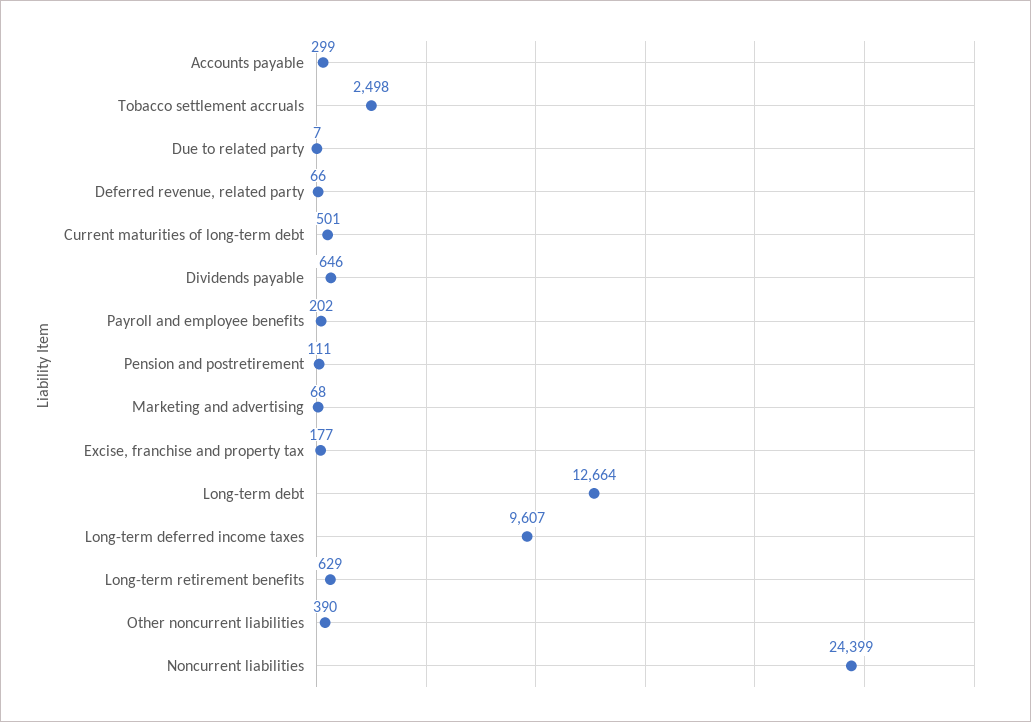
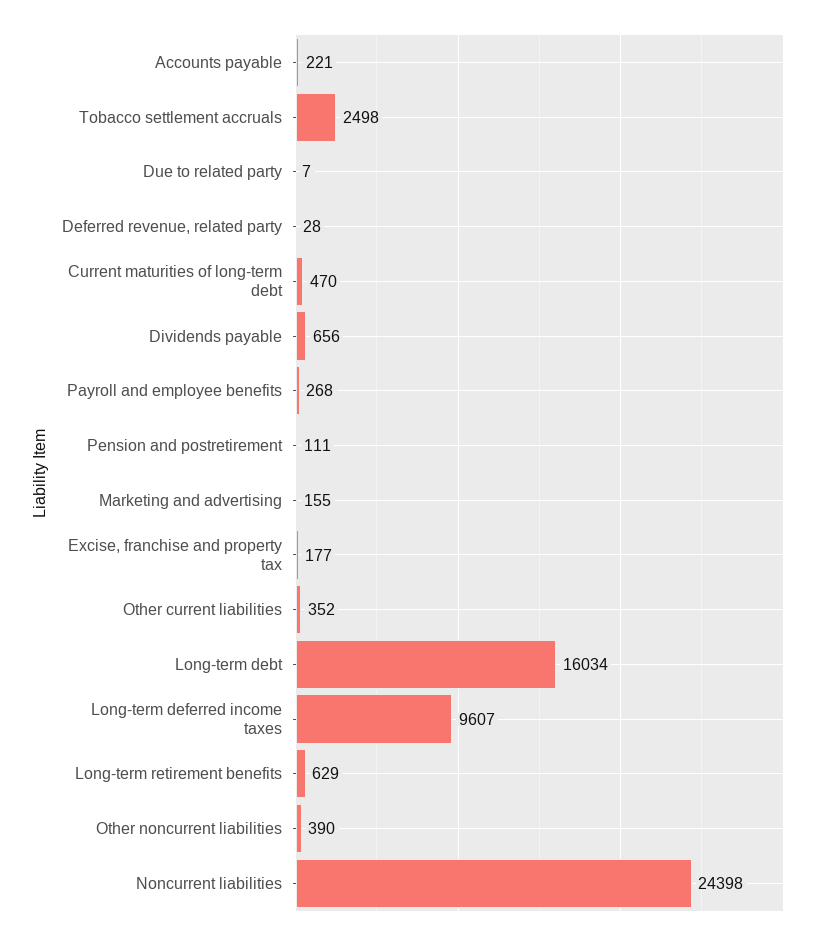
  {
-   "Accounts payable": 299,
+   "Accounts payable": 221,
    "Tobacco settlement accruals": 2498,
    "Due to related party": 7,
-   "Deferred revenue, related party": 66,
+   "Deferred revenue, related party": 28,
-   "Current maturities of long-term debt": 501,
+   "Current maturities of long-term debt": 470,
-   "Dividends payable": 646,
+   "Dividends payable": 656,
-   "Payroll and employee benefits": 202,
+   "Payroll and employee benefits": 268,
    "Pension and postretirement": 111,
-   "Marketing and advertising": 68,
+   "Marketing and advertising": 155,
    "Excise, franchise and property tax": 177,
-   "Long-term debt": 12664,
+   "Long-term debt": 16034,
    "Long-term deferred income taxes": 9607,
    "Long-term retirement benefits": 629,
    "Other noncurrent liabilities": 390,
-   "Noncurrent liabilities": 24399
+   "Noncurrent liabilities": 24398,
+   "Other current liabilities": 352
  }

